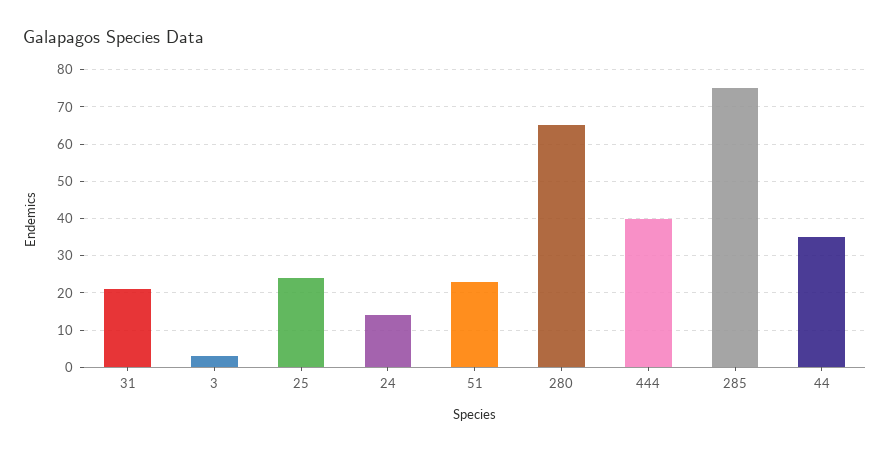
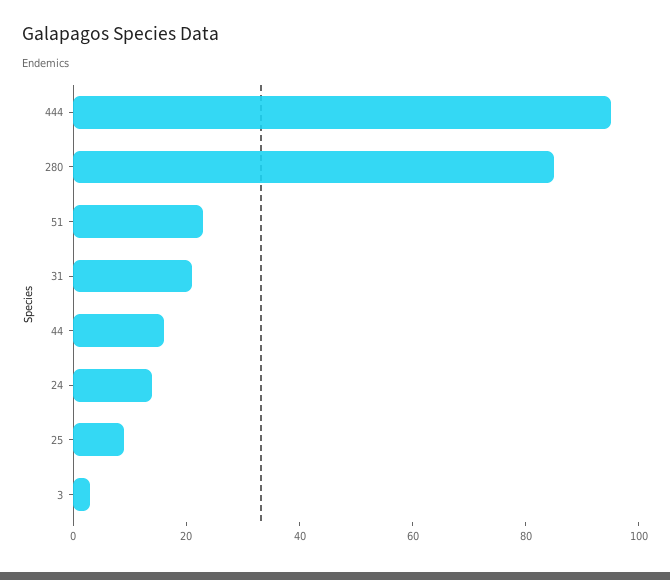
  {
    "31": 20,
    "3": 5,
-   "25": 25,
+   "25": 10,
    "24": 15,
    "51": 25,
-   "280": 65,
+   "280": 85,
-   "444": 40,
+   "444": 95,
-   "285": 75,
-   "44": 35
+   "44": 15
  }

